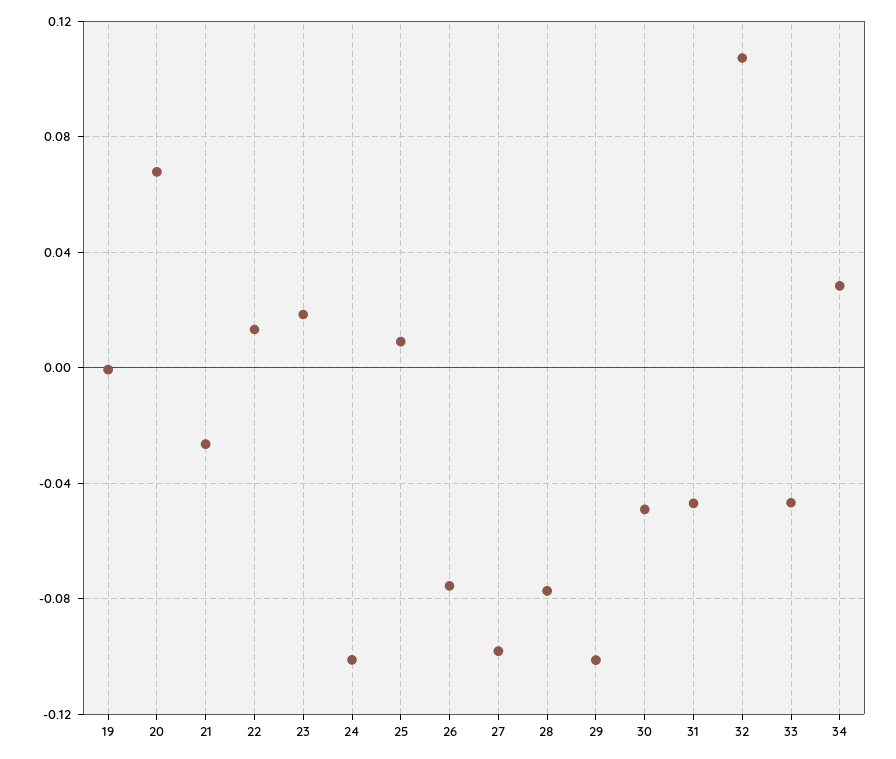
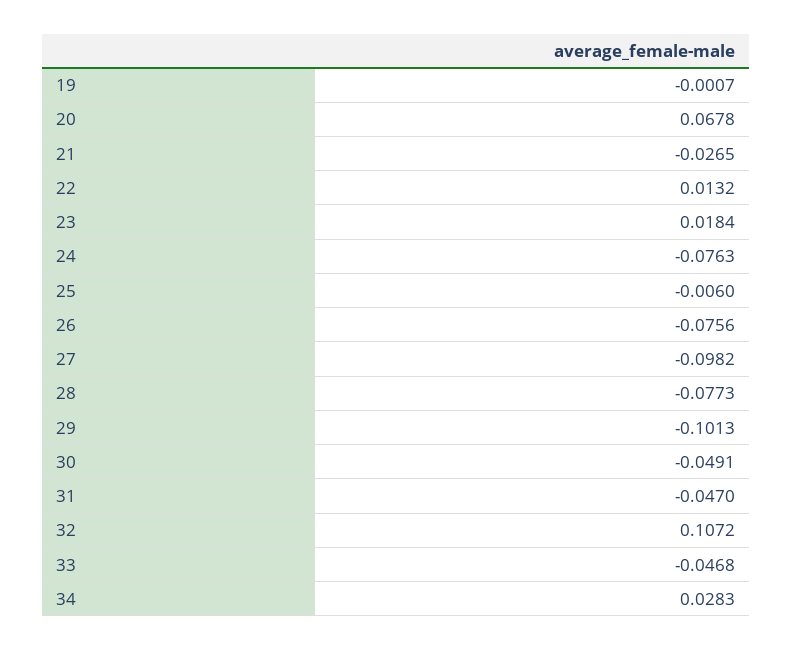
  {
    "19": -0.0007,
    "20": 0.0678,
    "21": -0.0265,
    "22": 0.0132,
    "23": 0.0184,
-   "24": -0.1,
+   "24": -0.0763,
-   "25": 0.01,
+   "25": -0.006,
    "26": -0.0756,
    "27": -0.0982,
    "28": -0.0773,
    "29": -0.1013,
    "30": -0.0491,
    "31": -0.047,
    "32": 0.1072,
    "33": -0.0468,
    "34": 0.0283
  }

